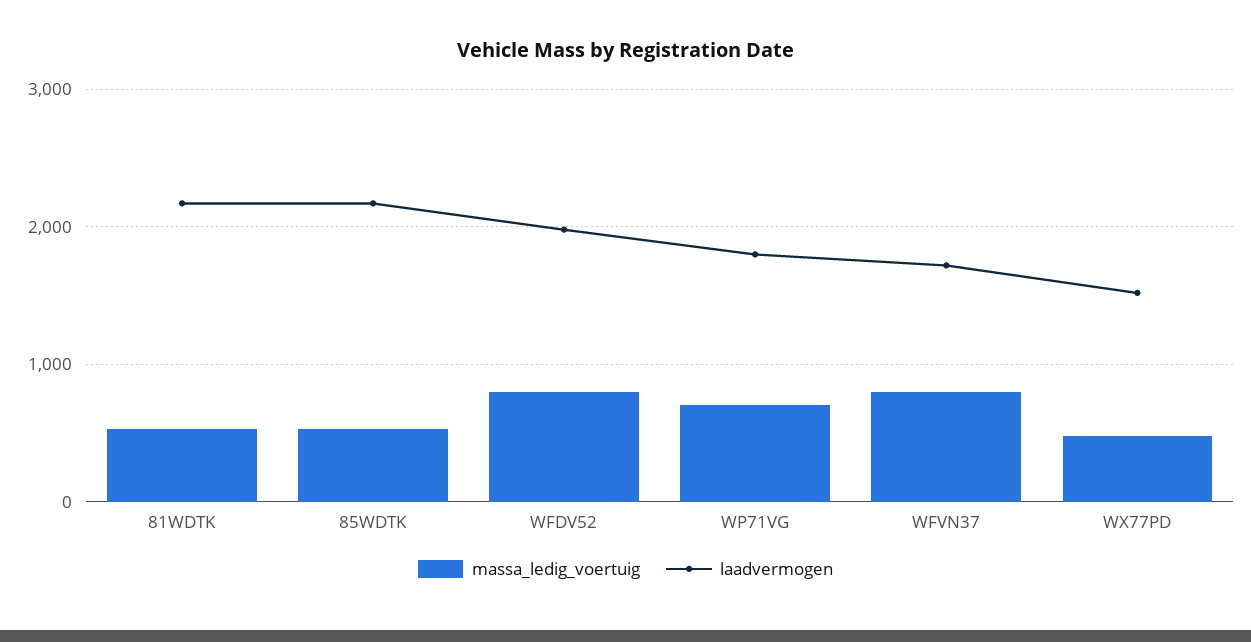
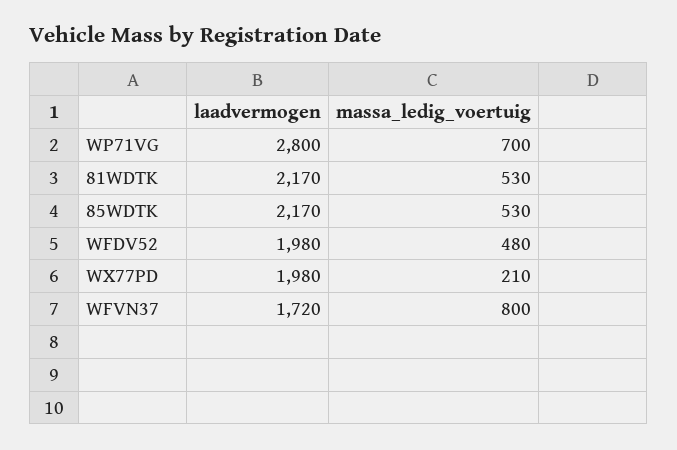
  {
    "massa_ledig_voertuig": {
      "81WDTK": 530,
      "85WDTK": 530,
-     "WFDV52": 800,
+     "WFDV52": 480,
      "WP71VG": 700,
      "WFVN37": 800,
-     "WX77PD": 500
+     "WX77PD": 210
    },
    "laadvermogen": {
      "81WDTK": 2170,
      "85WDTK": 2170,
      "WFDV52": 1980,
-     "WP71VG": 1800,
+     "WP71VG": 2800,
      "WFVN37": 1720,
-     "WX77PD": 1500
+     "WX77PD": 1980
    }
  }

